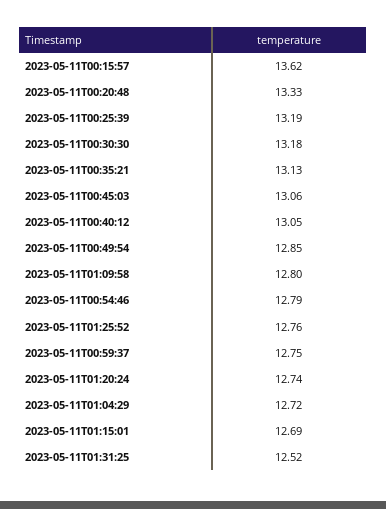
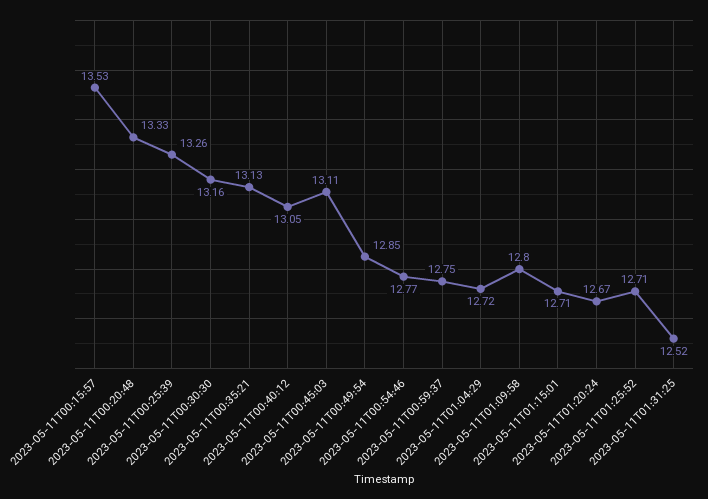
  {
-   "2023-05-11T00:15:57": 13.62,
+   "2023-05-11T00:15:57": 13.53,
    "2023-05-11T00:20:48": 13.33,
-   "2023-05-11T00:25:39": 13.19,
+   "2023-05-11T00:25:39": 13.26,
-   "2023-05-11T00:30:30": 13.18,
+   "2023-05-11T00:30:30": 13.16,
    "2023-05-11T00:35:21": 13.13,
-   "2023-05-11T00:45:03": 13.06,
+   "2023-05-11T00:45:03": 13.11,
    "2023-05-11T00:40:12": 13.05,
    "2023-05-11T00:49:54": 12.85,
    "2023-05-11T01:09:58": 12.8,
-   "2023-05-11T00:54:46": 12.79,
+   "2023-05-11T00:54:46": 12.77,
-   "2023-05-11T01:25:52": 12.76,
+   "2023-05-11T01:25:52": 12.71,
    "2023-05-11T00:59:37": 12.75,
-   "2023-05-11T01:20:24": 12.74,
+   "2023-05-11T01:20:24": 12.67,
    "2023-05-11T01:04:29": 12.72,
-   "2023-05-11T01:15:01": 12.69,
+   "2023-05-11T01:15:01": 12.71,
    "2023-05-11T01:31:25": 12.52
  }

